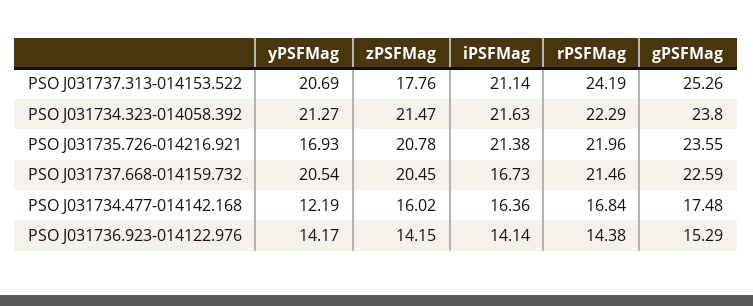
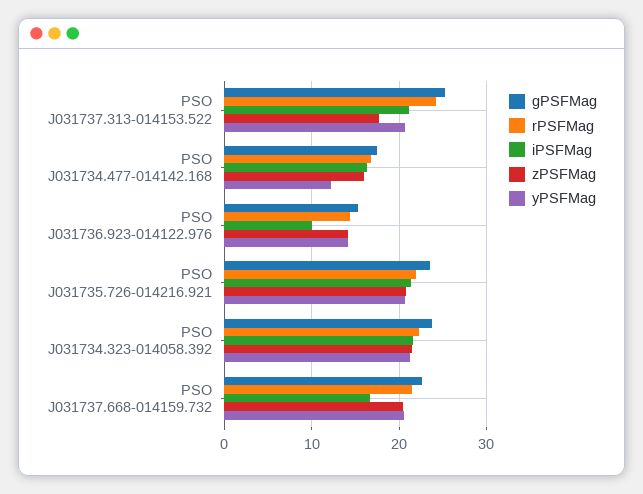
  {
    "yPSFMag": {
      "PSO J031737.313-014153.522": 20.69,
      "PSO J031734.323-014058.392": 21.27,
-     "PSO J031735.726-014216.921": 16.93,
+     "PSO J031735.726-014216.921": 21,
      "PSO J031737.668-014159.732": 20.54,
      "PSO J031734.477-014142.168": 12.19,
      "PSO J031736.923-014122.976": 14.17
    },
    "zPSFMag": {
      "PSO J031737.313-014153.522": 17.76,
      "PSO J031734.323-014058.392": 21.47,
      "PSO J031735.726-014216.921": 20.78,
      "PSO J031737.668-014159.732": 20.45,
      "PSO J031734.477-014142.168": 16.02,
      "PSO J031736.923-014122.976": 14.15
    },
    "iPSFMag": {
      "PSO J031737.313-014153.522": 21.14,
      "PSO J031734.323-014058.392": 21.63,
      "PSO J031735.726-014216.921": 21.38,
      "PSO J031737.668-014159.732": 16.73,
      "PSO J031734.477-014142.168": 16.36,
-     "PSO J031736.923-014122.976": 14.14
+     "PSO J031736.923-014122.976": 10
    },
    "rPSFMag": {
      "PSO J031737.313-014153.522": 24.19,
      "PSO J031734.323-014058.392": 22.29,
      "PSO J031735.726-014216.921": 21.96,
      "PSO J031737.668-014159.732": 21.46,
      "PSO J031734.477-014142.168": 16.84,
      "PSO J031736.923-014122.976": 14.38
    },
    "gPSFMag": {
      "PSO J031737.313-014153.522": 25.26,
      "PSO J031734.323-014058.392": 23.8,
      "PSO J031735.726-014216.921": 23.55,
      "PSO J031737.668-014159.732": 22.59,
      "PSO J031734.477-014142.168": 17.48,
      "PSO J031736.923-014122.976": 15.29
    }
  }

